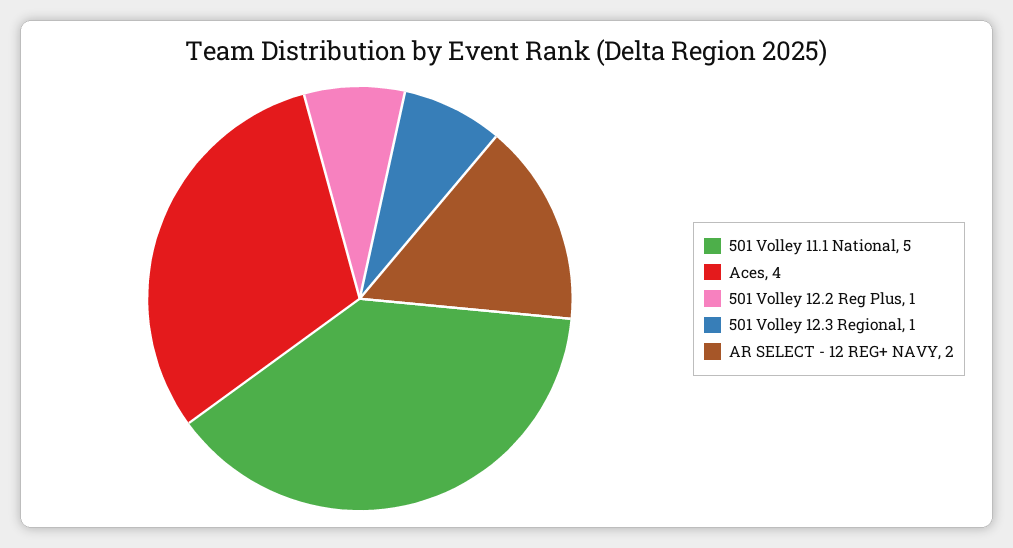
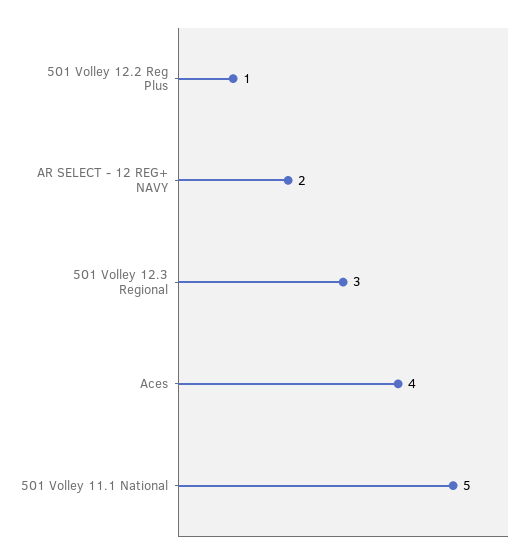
  {
    "501 Volley 11.1 National": 5,
    "Aces": 4,
    "501 Volley 12.2 Reg Plus": 1,
-   "501 Volley 12.3 Regional": 1,
+   "501 Volley 12.3 Regional": 3,
    "AR SELECT - 12 REG+ NAVY": 2
  }

